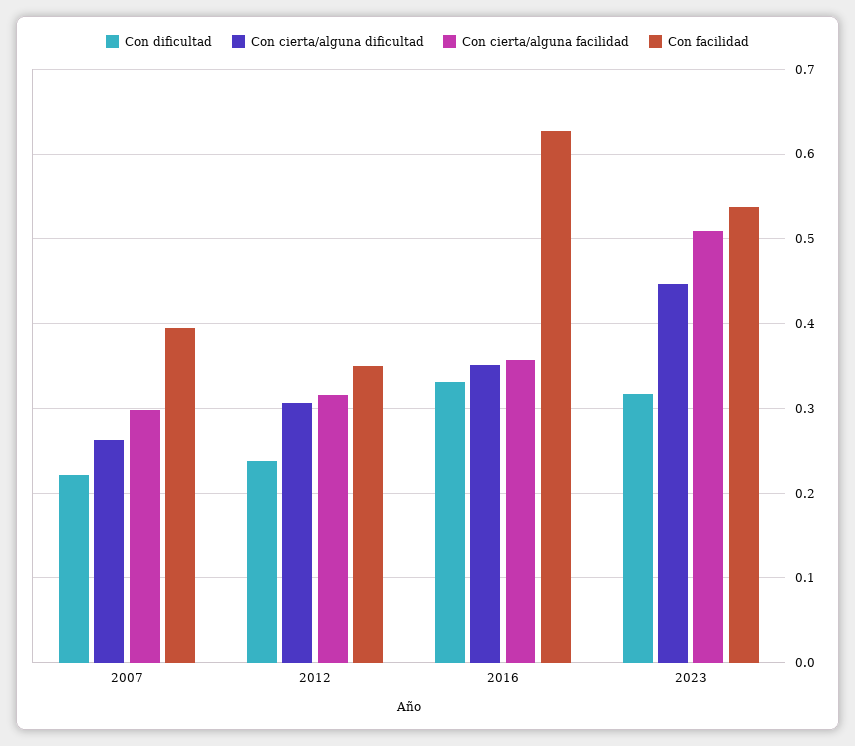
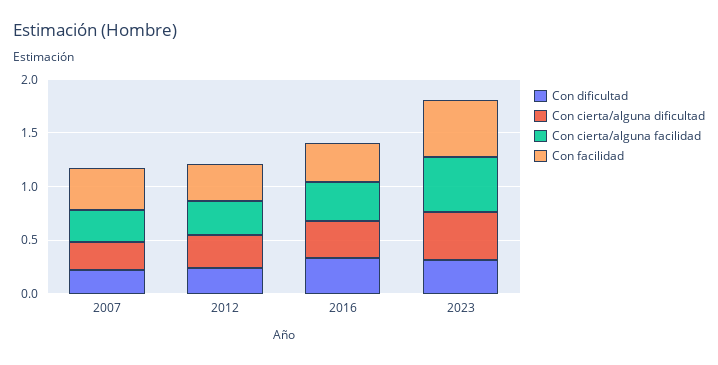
  {
    "Con dificultad": {
      "2007": 0.22,
      "2012": 0.24,
      "2016": 0.33,
      "2023": 0.32
    },
    "Con cierta/alguna dificultad": {
      "2007": 0.26,
      "2012": 0.31,
      "2016": 0.35,
      "2023": 0.45
    },
    "Con cierta/alguna facilidad": {
      "2007": 0.3,
      "2012": 0.32,
      "2016": 0.36,
      "2023": 0.51
    },
    "Con facilidad": {
      "2007": 0.39,
      "2012": 0.35,
-     "2016": 0.63,
+     "2016": 0.4,
      "2023": 0.54
    }
  }

